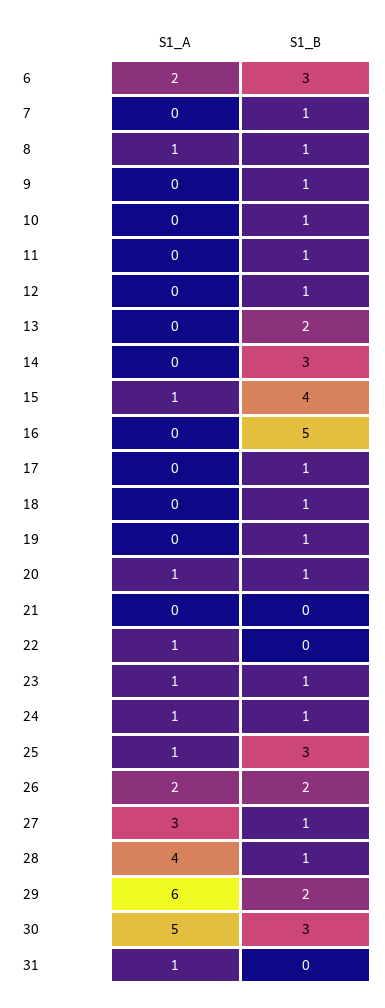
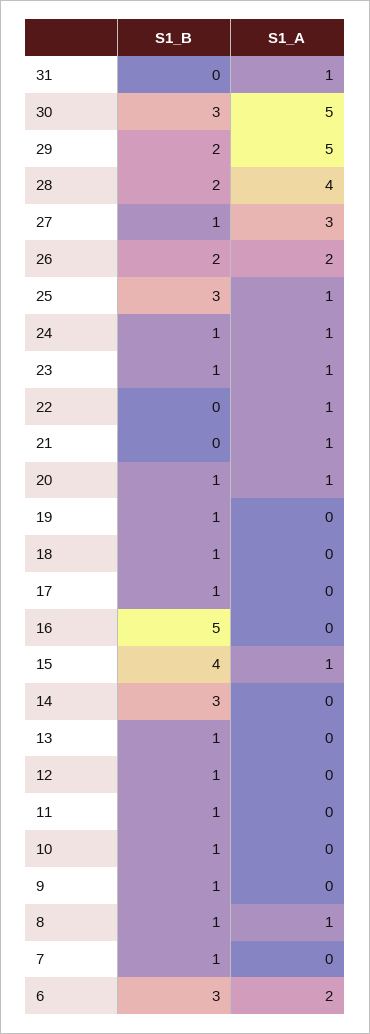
  {
    "S1_A": {
      "6": 2,
      "7": 0,
      "8": 1,
      "9": 0,
      "10": 0,
      "11": 0,
      "12": 0,
      "13": 0,
      "14": 0,
      "15": 1,
      "16": 0,
      "17": 0,
      "18": 0,
      "19": 0,
      "20": 1,
-     "21": 0,
+     "21": 1,
      "22": 1,
      "23": 1,
      "24": 1,
      "25": 1,
      "26": 2,
      "27": 3,
      "28": 4,
-     "29": 6,
+     "29": 5,
      "30": 5,
      "31": 1
    },
    "S1_B": {
      "6": 3,
      "7": 1,
      "8": 1,
      "9": 1,
      "10": 1,
      "11": 1,
      "12": 1,
-     "13": 2,
+     "13": 1,
      "14": 3,
      "15": 4,
      "16": 5,
      "17": 1,
      "18": 1,
      "19": 1,
      "20": 1,
      "21": 0,
      "22": 0,
      "23": 1,
      "24": 1,
      "25": 3,
      "26": 2,
      "27": 1,
-     "28": 1,
+     "28": 2,
      "29": 2,
      "30": 3,
      "31": 0
    }
  }

